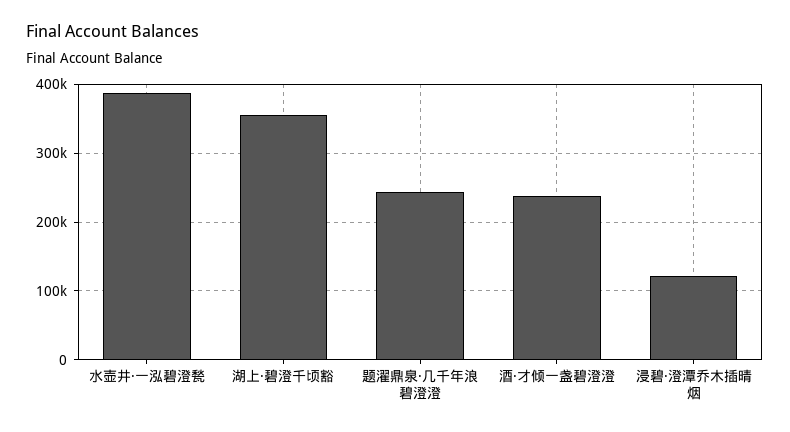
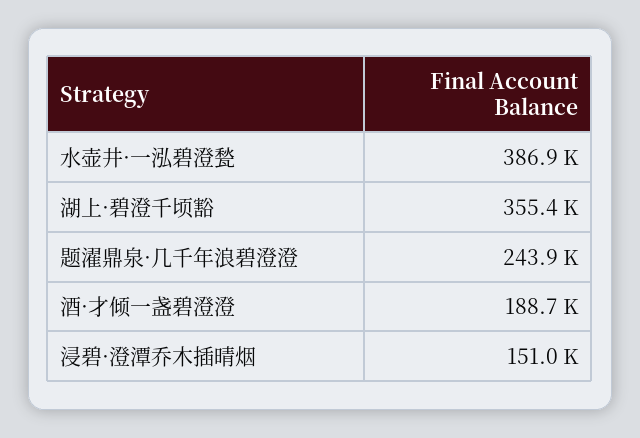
  {
    "水壶井·一泓碧澄甃": 386900,
    "湖上·碧澄千顷豁": 355400,
    "题濯鼎泉·几千年浪碧澄澄": 243900,
-   "酒·才倾一盏碧澄澄": 240000,
+   "酒·才倾一盏碧澄澄": 188700,
-   "浸碧·澄潭乔木插晴烟": 120000
+   "浸碧·澄潭乔木插晴烟": 151000
  }

